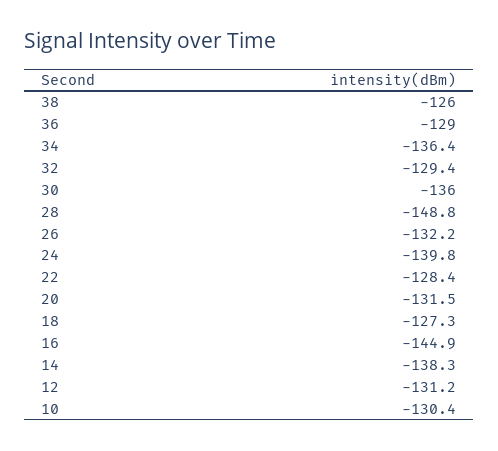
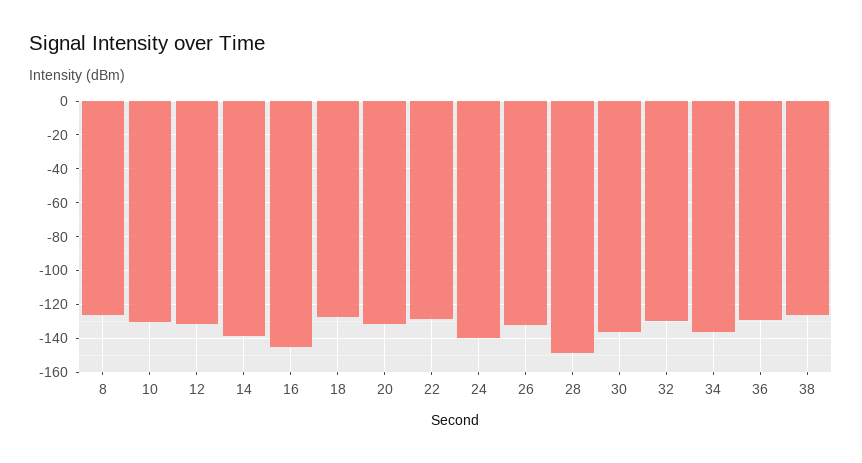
  {
    "38": -126,
    "36": -129,
    "34": -136.4,
    "32": -129.4,
    "30": -136,
    "28": -148.8,
    "26": -132.2,
    "24": -139.8,
    "22": -128.4,
    "20": -131.5,
    "18": -127.3,
    "16": -144.9,
    "14": -138.3,
    "12": -131.2,
-   "10": -130.4
+   "10": -130.4,
+   "8": -125
  }

